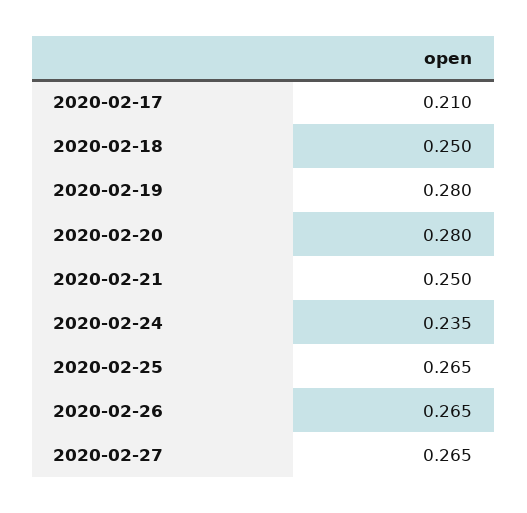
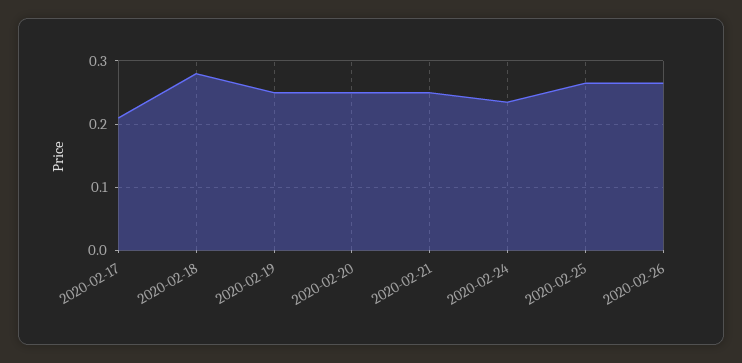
  {
    "2020-02-17": 0.21,
-   "2020-02-18": 0.25,
+   "2020-02-18": 0.28,
-   "2020-02-19": 0.28,
+   "2020-02-19": 0.25,
-   "2020-02-20": 0.28,
+   "2020-02-20": 0.25,
    "2020-02-21": 0.25,
    "2020-02-24": 0.235,
    "2020-02-25": 0.265,
-   "2020-02-26": 0.265,
+   "2020-02-26": 0.265
-   "2020-02-27": 0.265
  }

